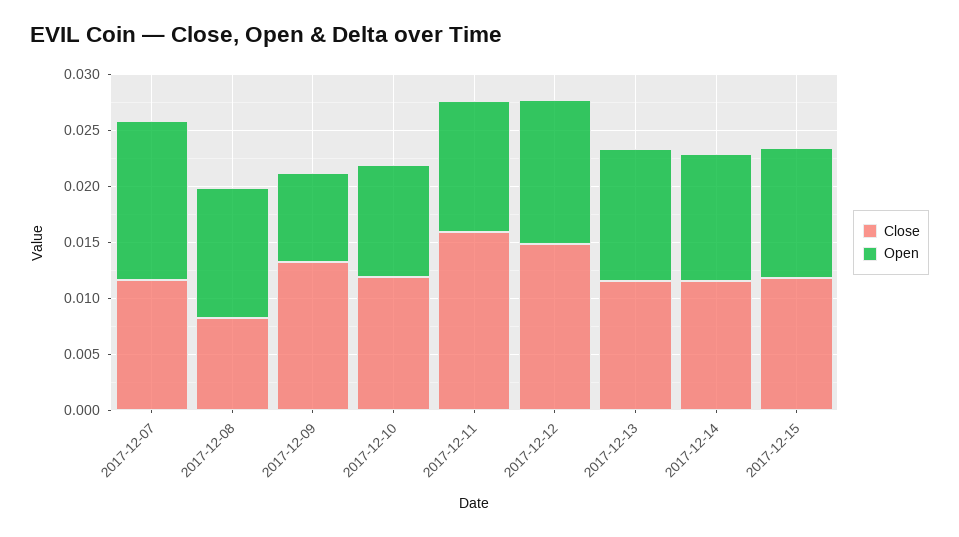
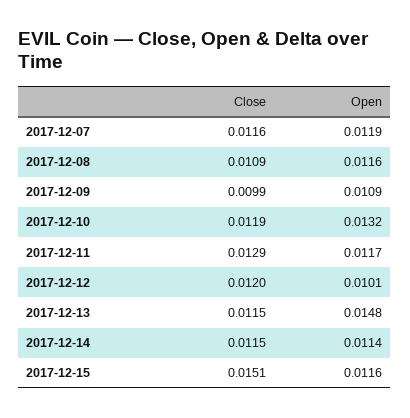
  {
    "Close": {
      "2017-12-07": 0.0116,
-     "2017-12-08": 0.008,
+     "2017-12-08": 0.0109,
-     "2017-12-09": 0.013,
+     "2017-12-09": 0.0099,
      "2017-12-10": 0.0119,
-     "2017-12-11": 0.016,
+     "2017-12-11": 0.0129,
-     "2017-12-12": 0.015,
+     "2017-12-12": 0.012,
      "2017-12-13": 0.0115,
      "2017-12-14": 0.0115,
-     "2017-12-15": 0.012
+     "2017-12-15": 0.0151
    },
    "Open": {
-     "2017-12-07": 0.014,
+     "2017-12-07": 0.0119,
      "2017-12-08": 0.0116,
-     "2017-12-09": 0.008,
+     "2017-12-09": 0.0109,
-     "2017-12-10": 0.01,
+     "2017-12-10": 0.0132,
      "2017-12-11": 0.0117,
-     "2017-12-12": 0.013,
+     "2017-12-12": 0.0101,
-     "2017-12-13": 0.012,
+     "2017-12-13": 0.0148,
      "2017-12-14": 0.0114,
      "2017-12-15": 0.0116
    }
  }

